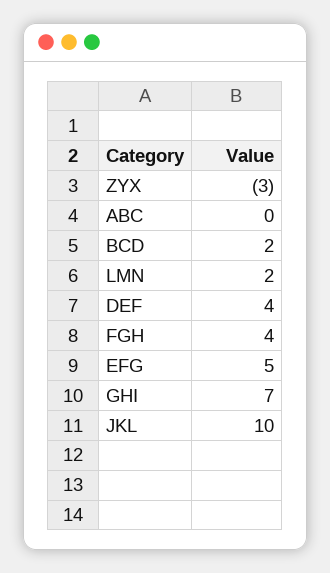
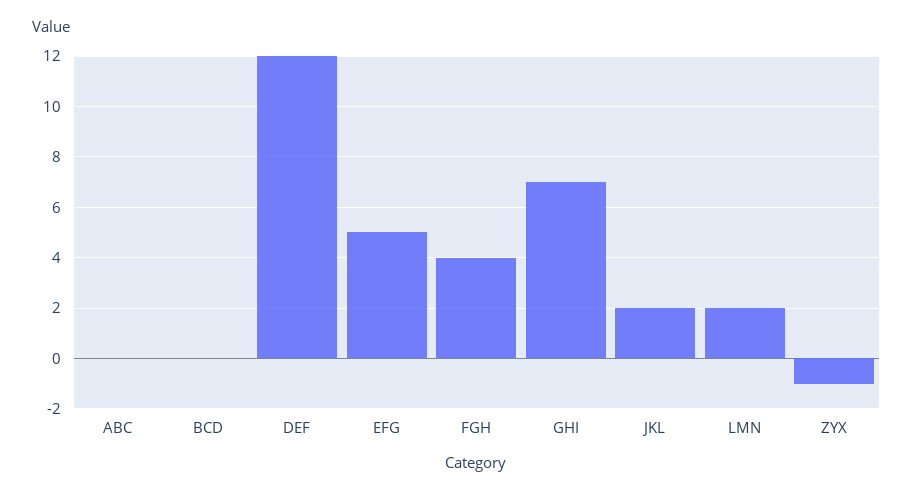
  {
-   "ZYX": -3,
+   "ZYX": -1,
    "ABC": 0,
-   "BCD": 2,
+   "BCD": 0,
    "LMN": 2,
-   "DEF": 4,
+   "DEF": 12,
    "FGH": 4,
    "EFG": 5,
    "GHI": 7,
-   "JKL": 10
+   "JKL": 2
  }

